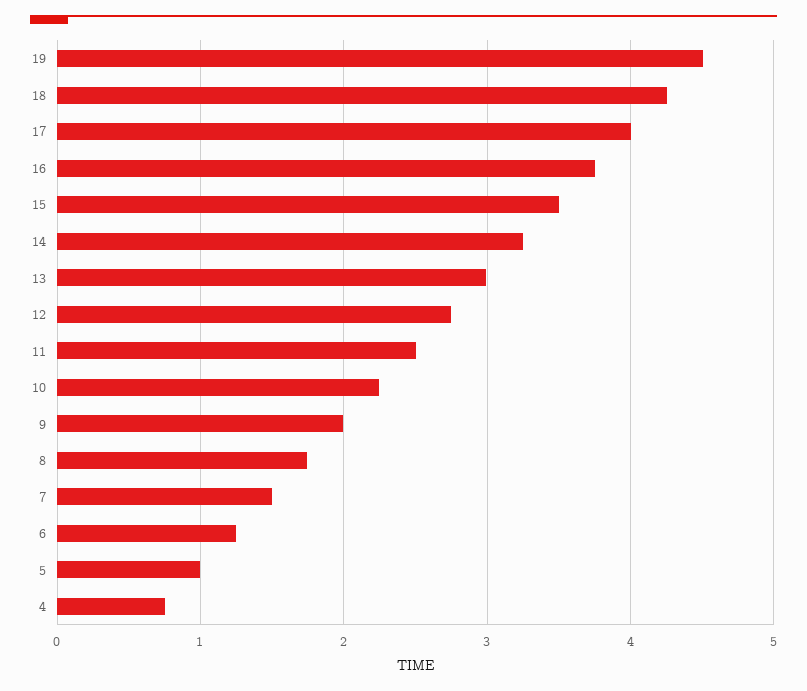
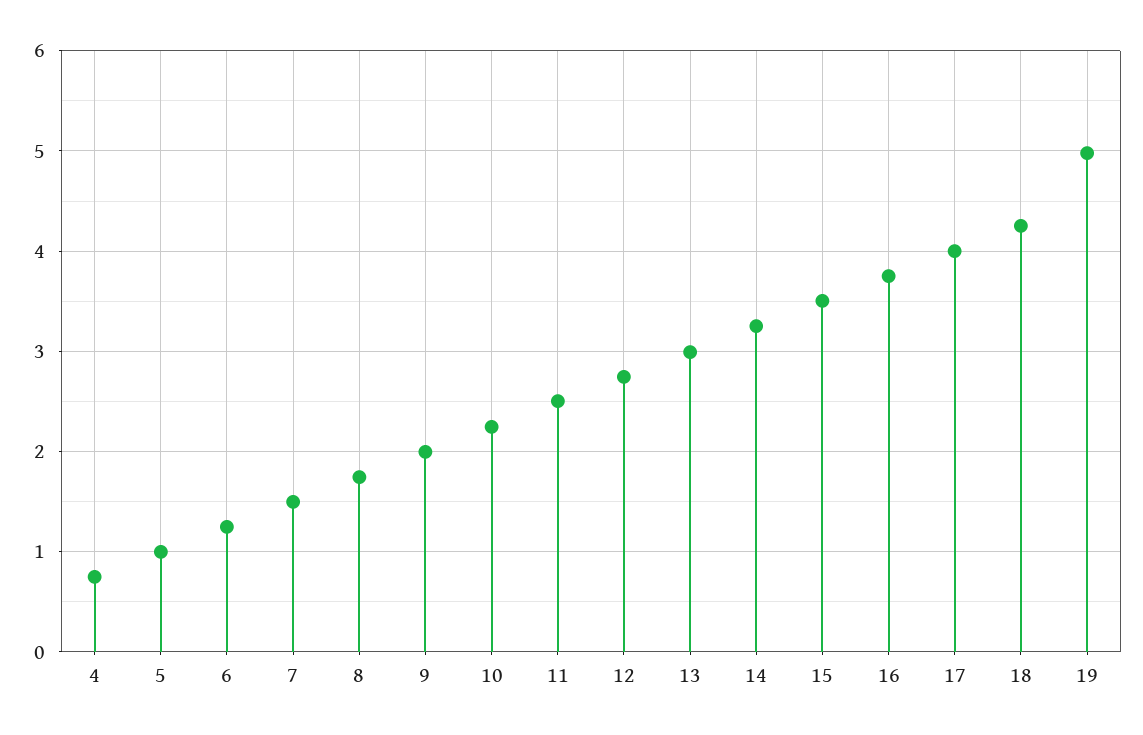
  {
-   "19": 4.5,
+   "19": 5,
    "18": 4.3,
    "17": 4,
    "16": 3.8,
    "15": 3.5,
    "14": 3.3,
    "13": 3,
    "12": 2.7,
    "11": 2.5,
    "10": 2.2,
    "9": 2,
    "8": 1.7,
    "7": 1.5,
    "6": 1.2,
    "5": 1,
    "4": 0.7
  }

